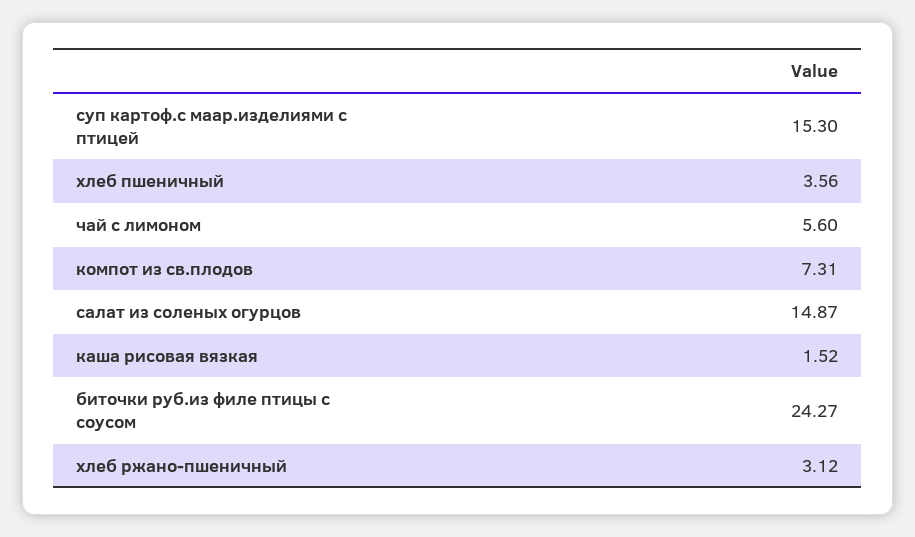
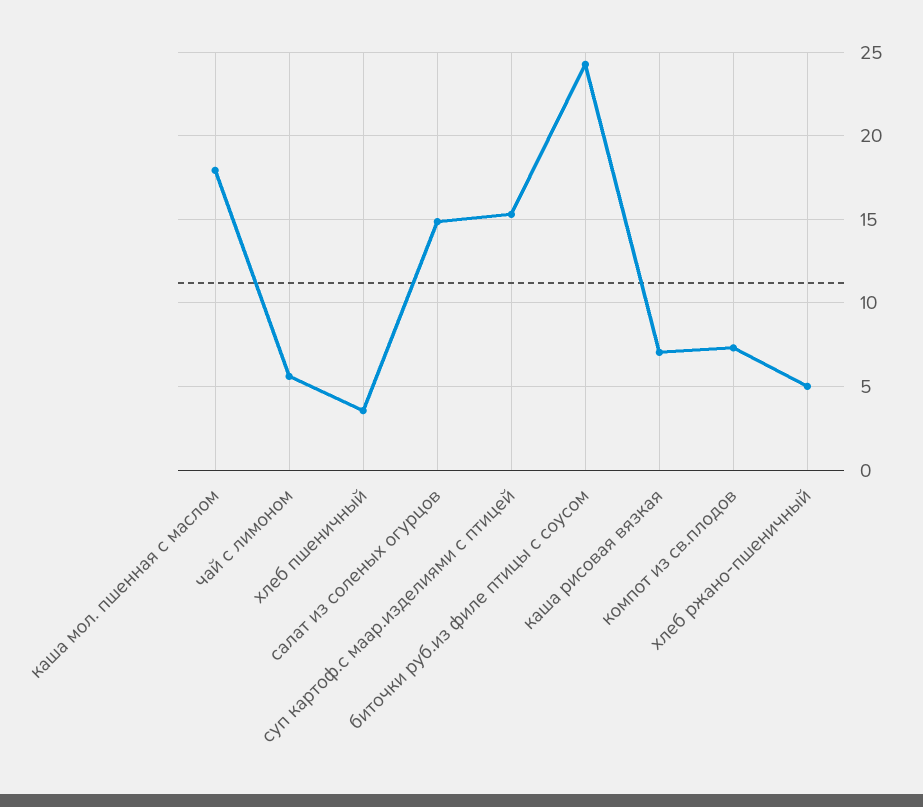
  {
    "суп картоф.с маар.изделиями с птицей": 15.3,
    "хлеб пшеничный": 3.56,
    "чай с лимоном": 5.6,
    "компот из св.плодов": 7.31,
    "салат из соленых огурцов": 14.87,
-   "каша рисовая вязкая": 1.52,
+   "каша рисовая вязкая": 7,
    "биточки руб.из филе птицы с соусом": 24.27,
-   "хлеб ржано-пшеничный": 3.12
+   "хлеб ржано-пшеничный": 5,
+   "каша мол. пшенная с маслом": 18
  }

